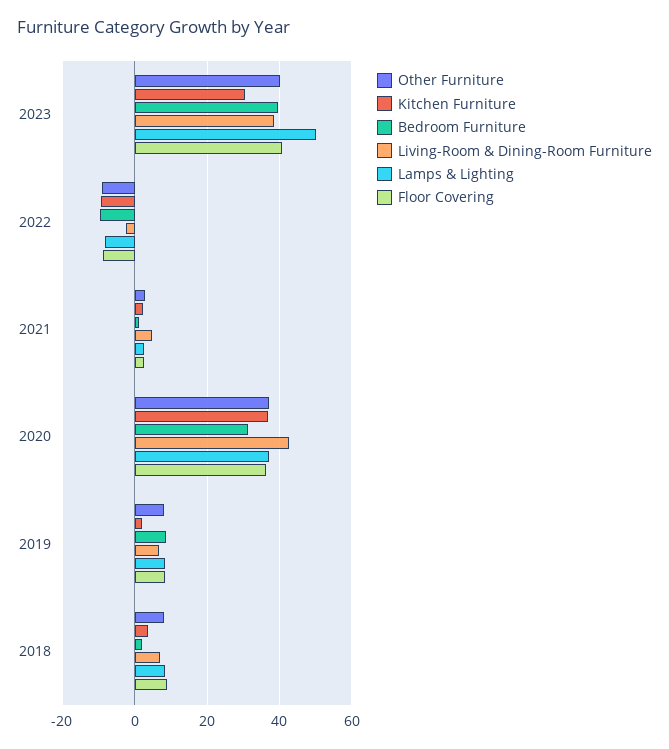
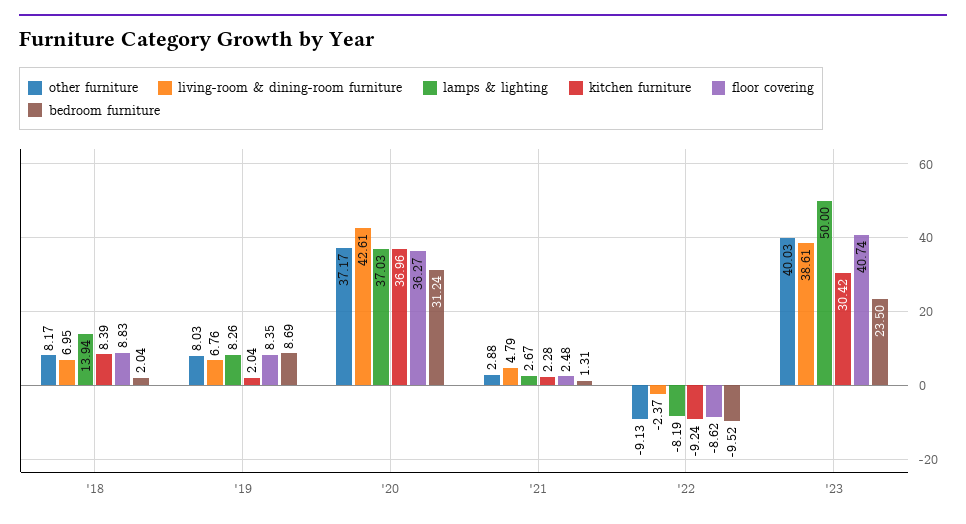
  {
    "Other Furniture": {
      "2023": 40.03,
      "2022": -9.13,
      "2021": 2.88,
      "2020": 37.17,
      "2019": 8.03,
      "2018": 8.17
    },
    "Kitchen Furniture": {
      "2023": 30.42,
      "2022": -9.24,
      "2021": 2.28,
      "2020": 36.96,
      "2019": 2.04,
-     "2018": 4
+     "2018": 8.39
    },
    "Bedroom Furniture": {
-     "2023": 40,
+     "2023": 23.5,
      "2022": -9.52,
      "2021": 1.31,
      "2020": 31.24,
      "2019": 8.69,
      "2018": 2.04
    },
    "Living-Room & Dining-Room Furniture": {
      "2023": 38.61,
      "2022": -2.37,
      "2021": 4.79,
      "2020": 42.61,
      "2019": 6.76,
      "2018": 6.95
    },
    "Lamps & Lighting": {
      "2023": 50,
      "2022": -8.19,
      "2021": 2.67,
      "2020": 37.03,
      "2019": 8.26,
-     "2018": 8
+     "2018": 13.94
    },
    "Floor Covering": {
      "2023": 40.74,
      "2022": -8.62,
      "2021": 2.48,
      "2020": 36.27,
      "2019": 8.35,
      "2018": 8.83
    }
  }

